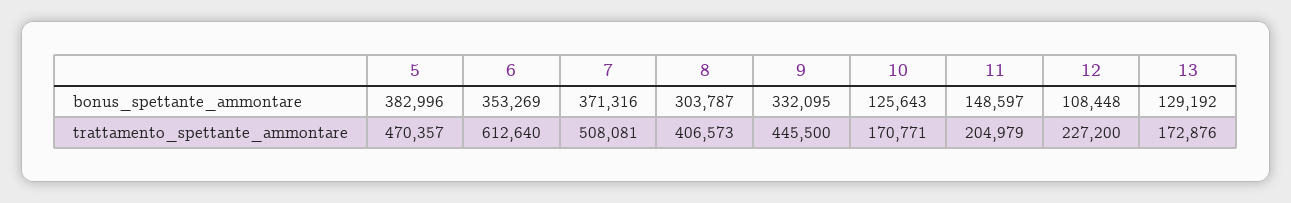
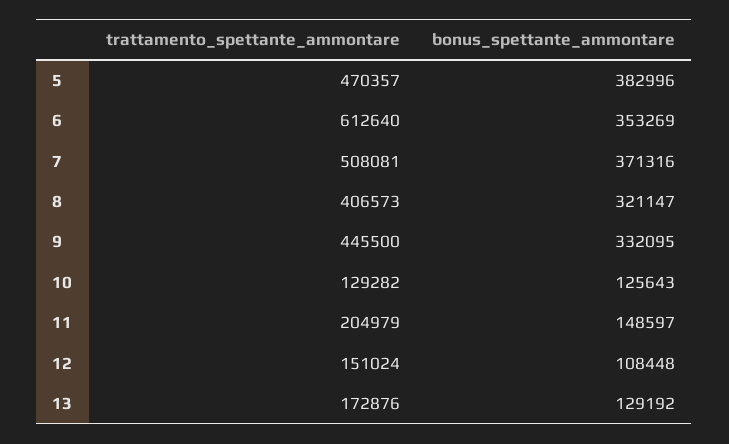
  {
    "5": {
      "bonus_spettante_ammontare": 382996,
      "trattamento_spettante_ammontare": 470357
    },
    "6": {
      "bonus_spettante_ammontare": 353269,
      "trattamento_spettante_ammontare": 612640
    },
    "7": {
      "bonus_spettante_ammontare": 371316,
      "trattamento_spettante_ammontare": 508081
    },
    "8": {
-     "bonus_spettante_ammontare": 303787,
+     "bonus_spettante_ammontare": 321147,
      "trattamento_spettante_ammontare": 406573
    },
    "9": {
      "bonus_spettante_ammontare": 332095,
      "trattamento_spettante_ammontare": 445500
    },
    "10": {
      "bonus_spettante_ammontare": 125643,
-     "trattamento_spettante_ammontare": 170771
+     "trattamento_spettante_ammontare": 129282
    },
    "11": {
      "bonus_spettante_ammontare": 148597,
      "trattamento_spettante_ammontare": 204979
    },
    "12": {
      "bonus_spettante_ammontare": 108448,
-     "trattamento_spettante_ammontare": 227200
+     "trattamento_spettante_ammontare": 151024
    },
    "13": {
      "bonus_spettante_ammontare": 129192,
      "trattamento_spettante_ammontare": 172876
    }
  }

